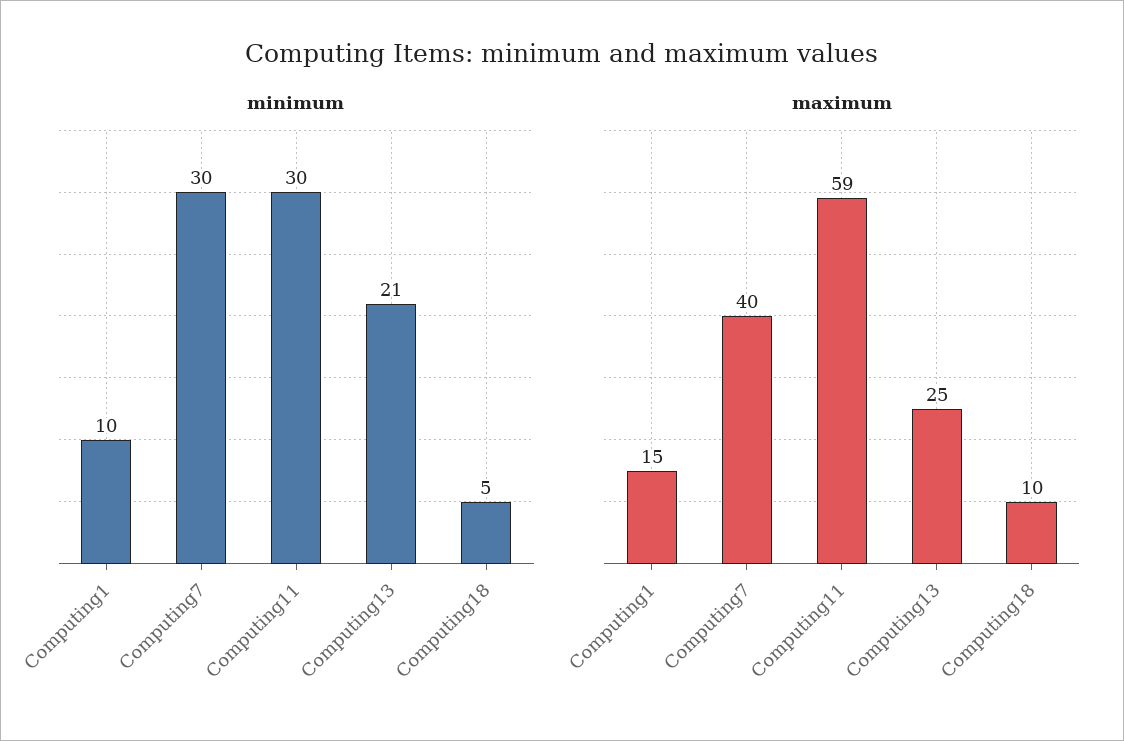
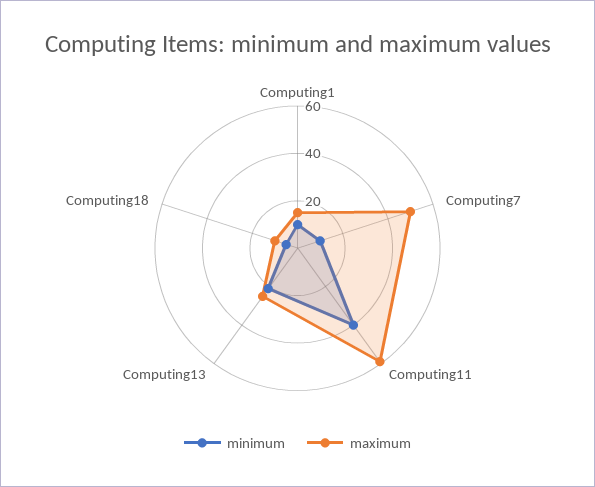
  {
    "minimum": {
      "Computing1": 10,
-     "Computing7": 30,
+     "Computing7": 10,
-     "Computing11": 30,
+     "Computing11": 40,
      "Computing13": 21,
      "Computing18": 5
    },
    "maximum": {
      "Computing1": 15,
-     "Computing7": 40,
+     "Computing7": 50,
      "Computing11": 59,
      "Computing13": 25,
      "Computing18": 10
    }
  }

